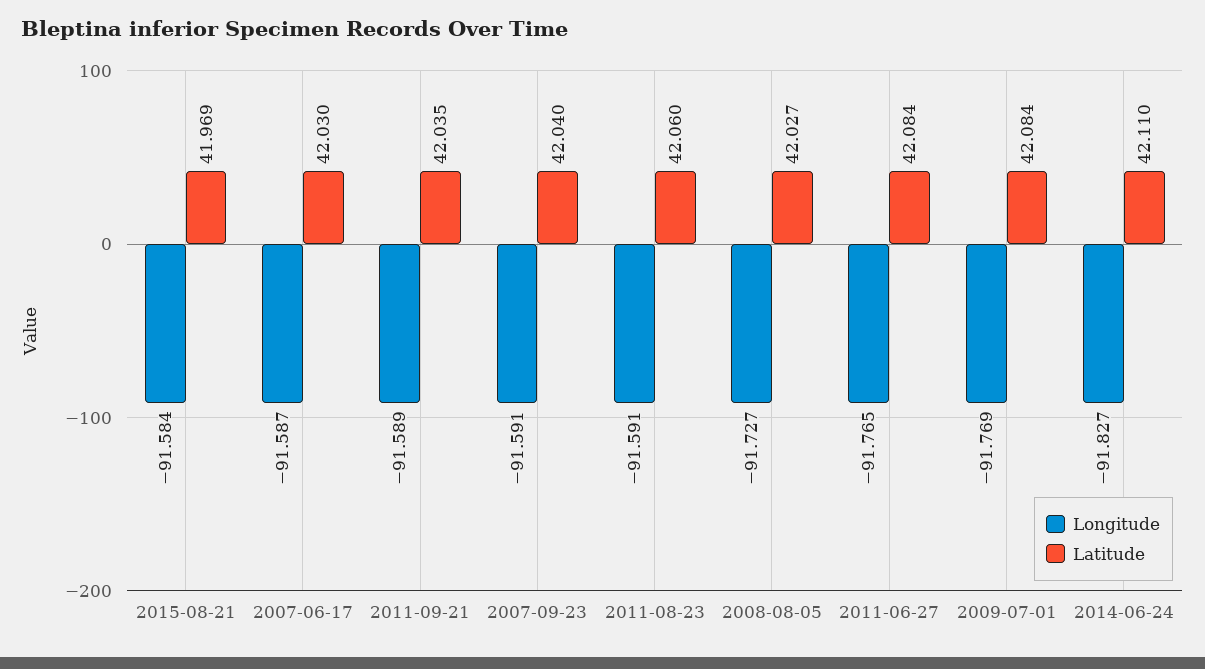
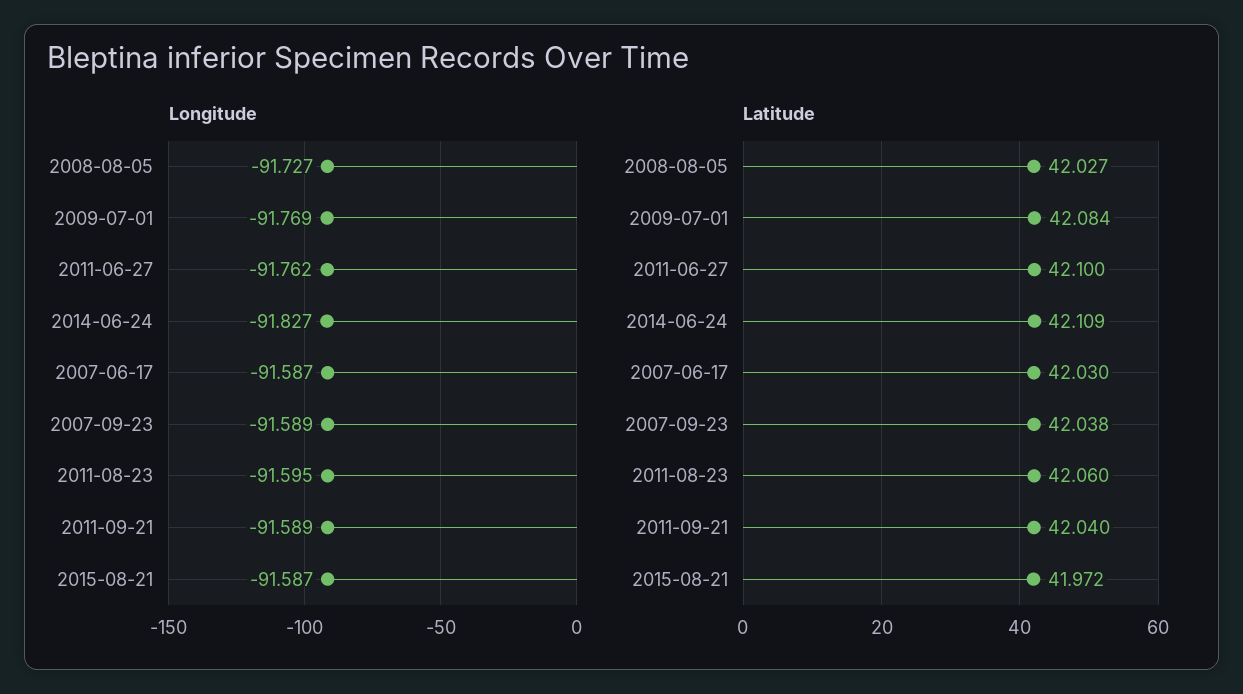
  {
    "Longitude": {
-     "2015-08-21": -91.584,
+     "2015-08-21": -91.587,
      "2007-06-17": -91.587,
      "2011-09-21": -91.589,
-     "2007-09-23": -91.591,
+     "2007-09-23": -91.589,
-     "2011-08-23": -91.591,
+     "2011-08-23": -91.595,
      "2008-08-05": -91.727,
-     "2011-06-27": -91.765,
+     "2011-06-27": -91.762,
      "2009-07-01": -91.769,
      "2014-06-24": -91.827
    },
    "Latitude": {
-     "2015-08-21": 41.969,
+     "2015-08-21": 41.972,
      "2007-06-17": 42.03,
-     "2011-09-21": 42.035,
+     "2011-09-21": 42.04,
-     "2007-09-23": 42.04,
+     "2007-09-23": 42.038,
      "2011-08-23": 42.06,
      "2008-08-05": 42.027,
-     "2011-06-27": 42.084,
+     "2011-06-27": 42.1,
      "2009-07-01": 42.084,
-     "2014-06-24": 42.11
+     "2014-06-24": 42.109
    }
  }

